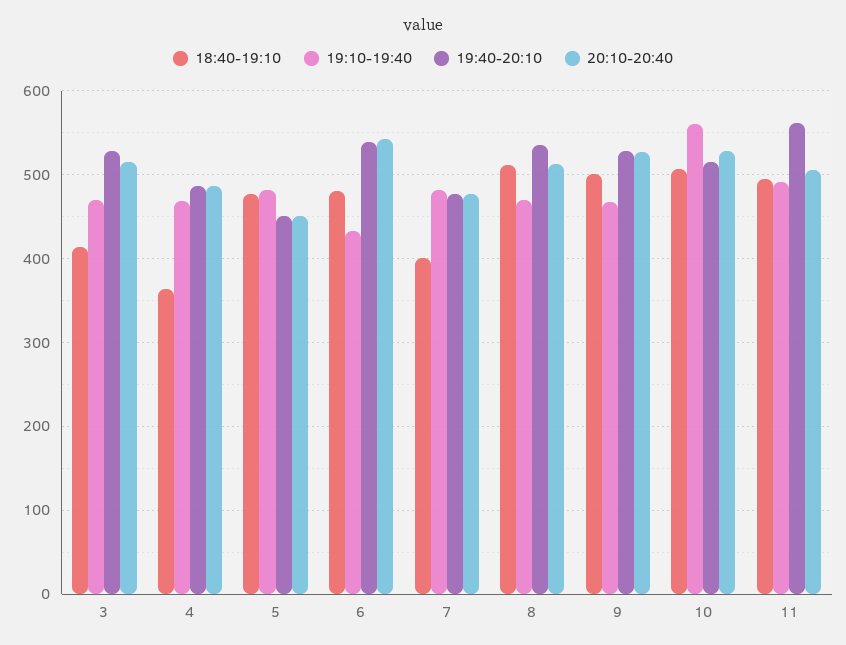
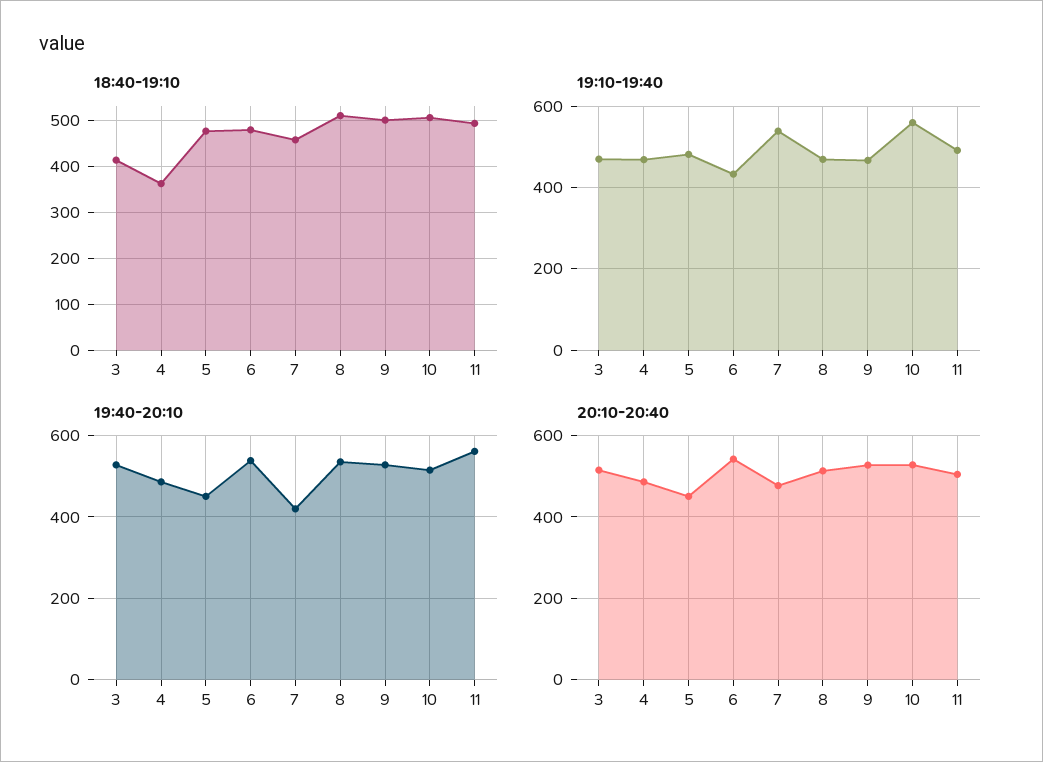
  {
    "18:40-19:10": {
      "3": 410,
      "4": 360,
      "5": 480,
      "6": 480,
-     "7": 400,
+     "7": 460,
      "8": 510,
      "9": 500,
      "10": 510,
      "11": 490
    },
    "19:10-19:40": {
      "3": 470,
      "4": 470,
      "5": 480,
      "6": 430,
-     "7": 480,
+     "7": 540,
      "8": 470,
      "9": 470,
      "10": 560,
      "11": 490
    },
    "19:40-20:10": {
      "3": 530,
      "4": 490,
      "5": 450,
      "6": 540,
-     "7": 480,
+     "7": 420,
      "8": 540,
      "9": 530,
      "10": 520,
      "11": 560
    },
    "20:10-20:40": {
      "3": 520,
      "4": 490,
      "5": 450,
      "6": 540,
      "7": 480,
      "8": 510,
      "9": 530,
      "10": 530,
      "11": 510
    }
  }

